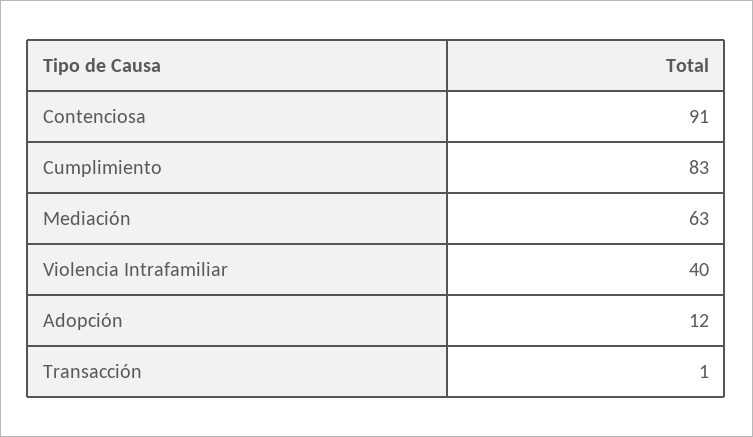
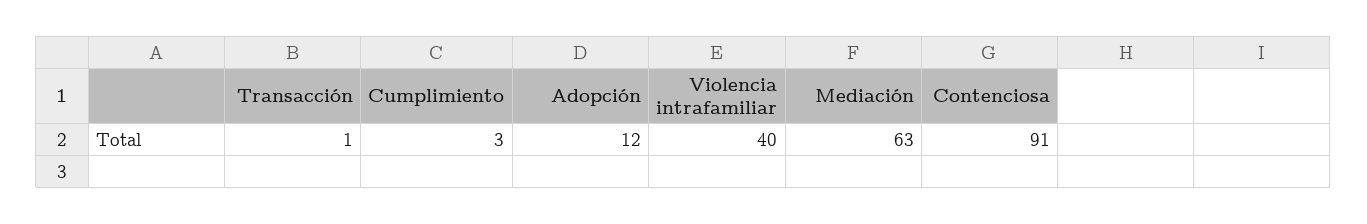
  {
    "Contenciosa": 91,
-   "Cumplimiento": 83,
+   "Cumplimiento": 3,
    "Mediación": 63,
    "Violencia Intrafamiliar": 40,
    "Adopción": 12,
    "Transacción": 1
  }

